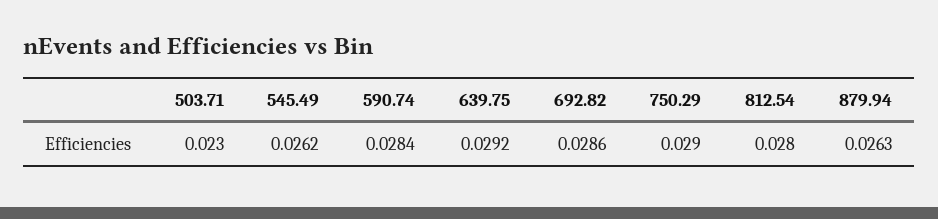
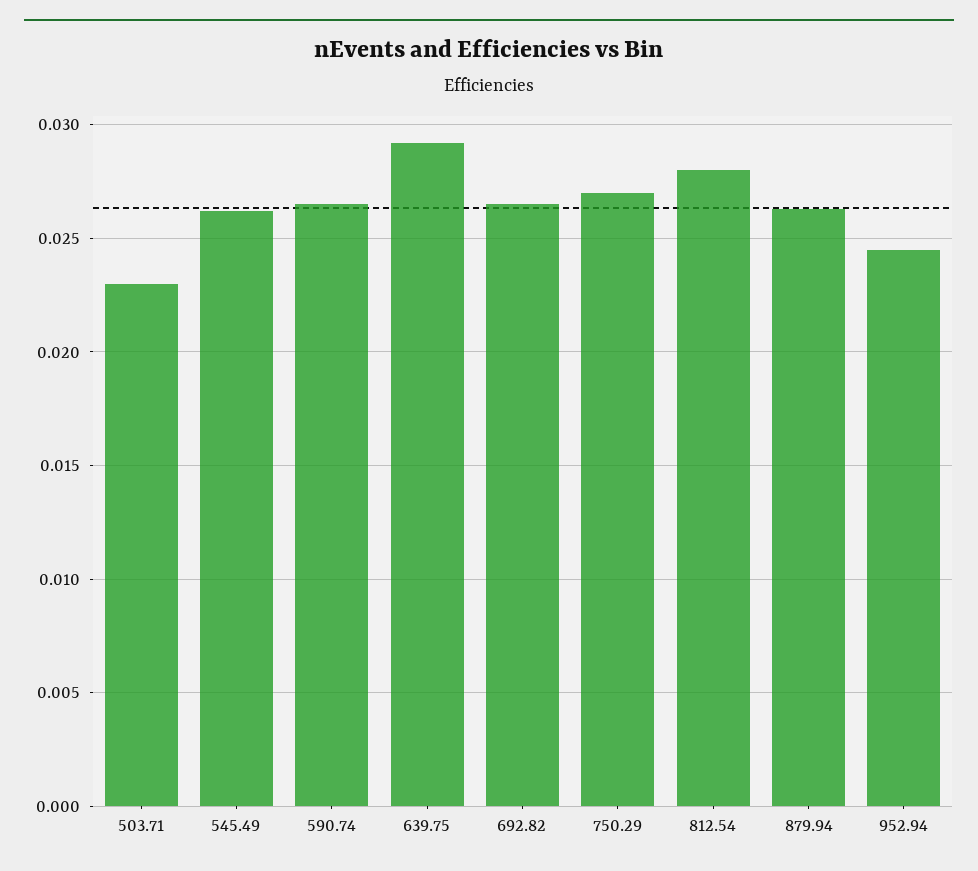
  {
    "503.71": 0.023,
    "545.49": 0.0262,
-   "590.74": 0.0284,
+   "590.74": 0.0265,
    "639.75": 0.0292,
-   "692.82": 0.0286,
+   "692.82": 0.0265,
-   "750.29": 0.029,
+   "750.29": 0.027,
    "812.54": 0.028,
-   "879.94": 0.0263
+   "879.94": 0.0263,
+   "952.94": 0.0245
  }

